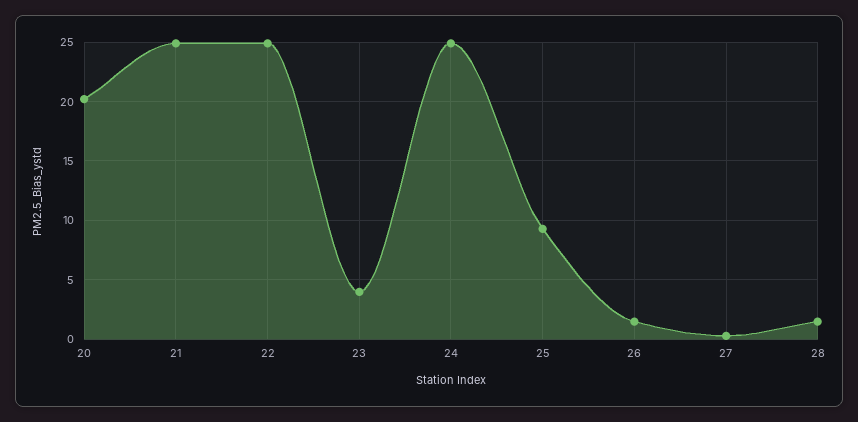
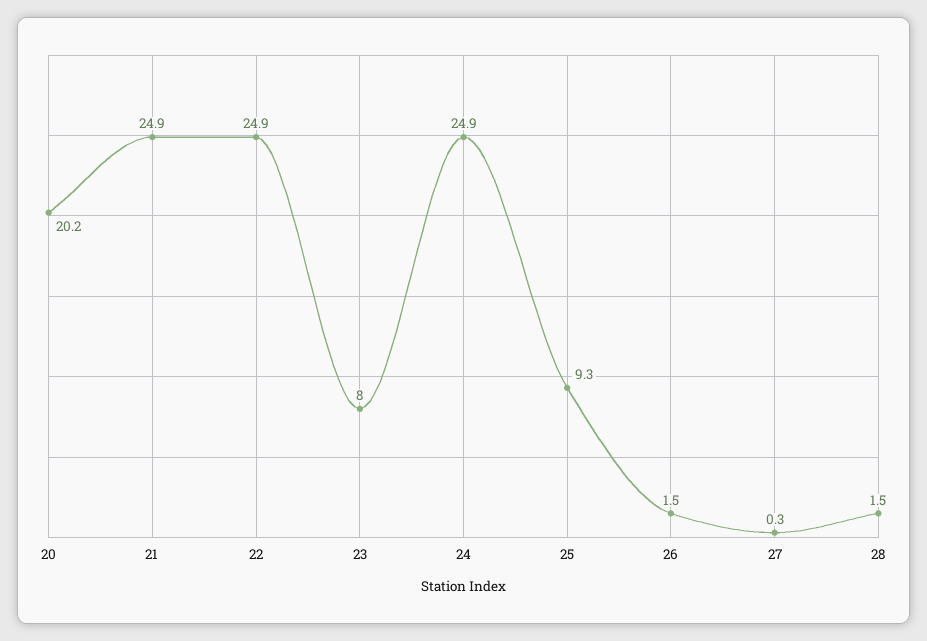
  {
    "20": 20.2,
    "21": 24.9,
    "22": 24.9,
-   "23": 4,
+   "23": 8,
    "24": 24.9,
    "25": 9.3,
    "26": 1.5,
    "27": 0.3,
    "28": 1.5
  }

